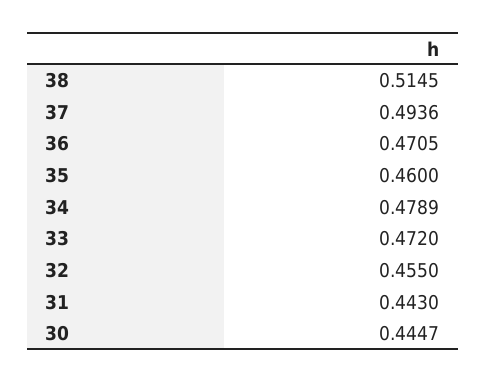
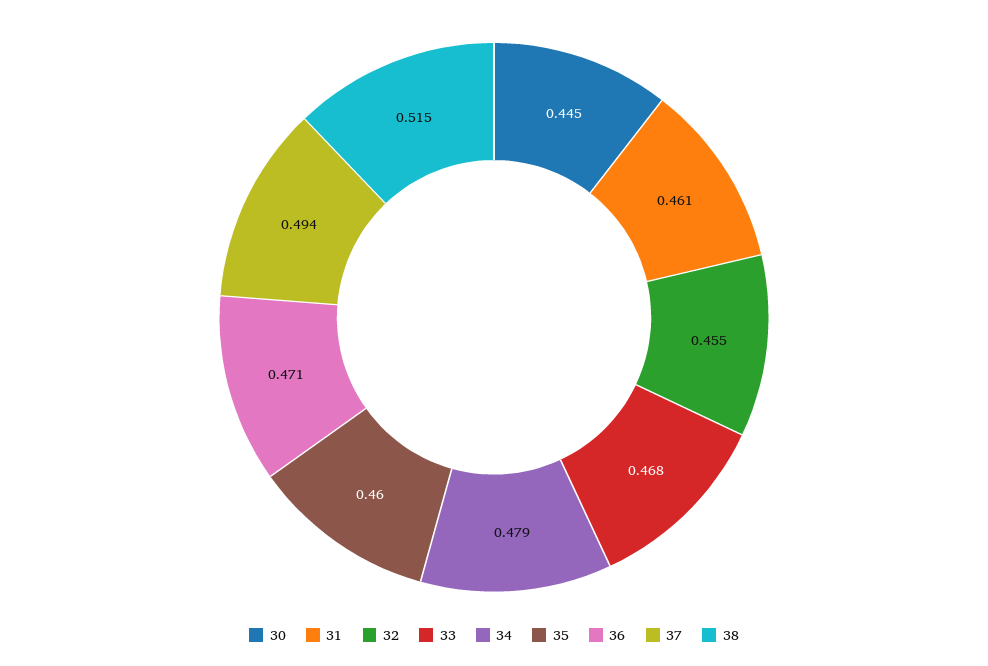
  {
    "38": 0.5145,
    "37": 0.4936,
    "36": 0.4705,
    "35": 0.46,
    "34": 0.4789,
-   "33": 0.472,
+   "33": 0.468,
    "32": 0.455,
-   "31": 0.443,
+   "31": 0.461,
    "30": 0.4447
  }

